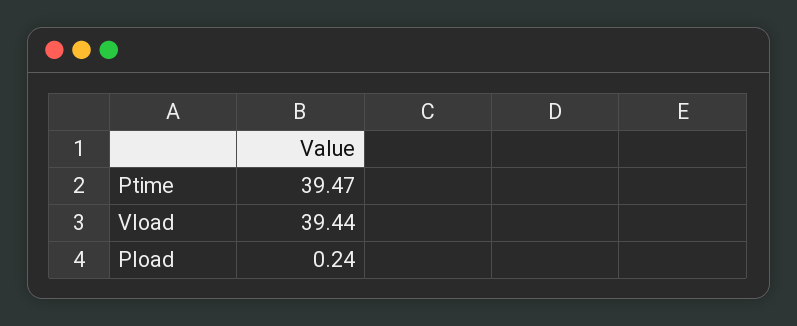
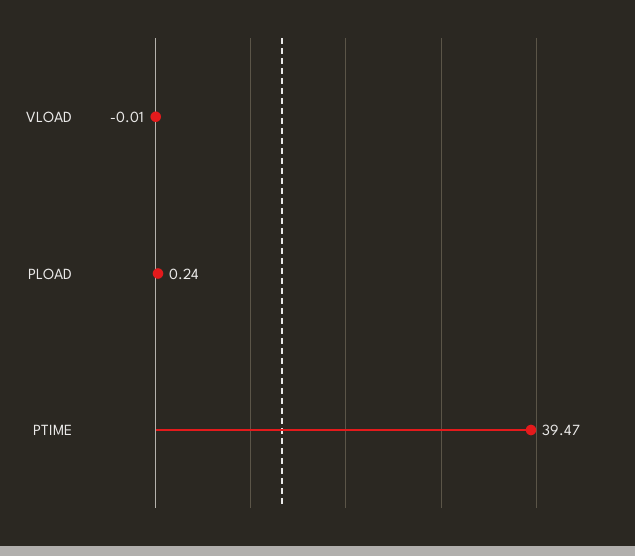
  {
    "Ptime": 39.47,
-   "Vload": 39.44,
+   "Vload": -0.01,
    "Pload": 0.24
  }

